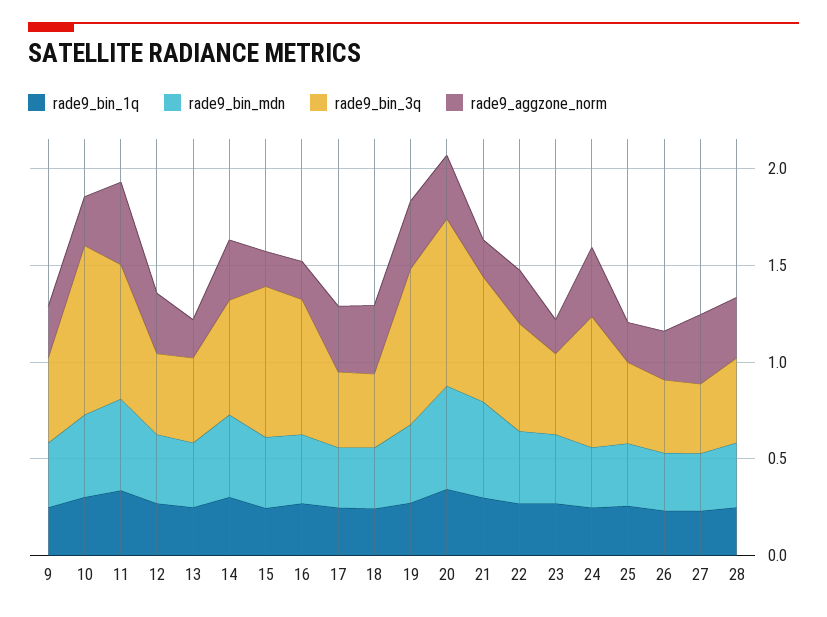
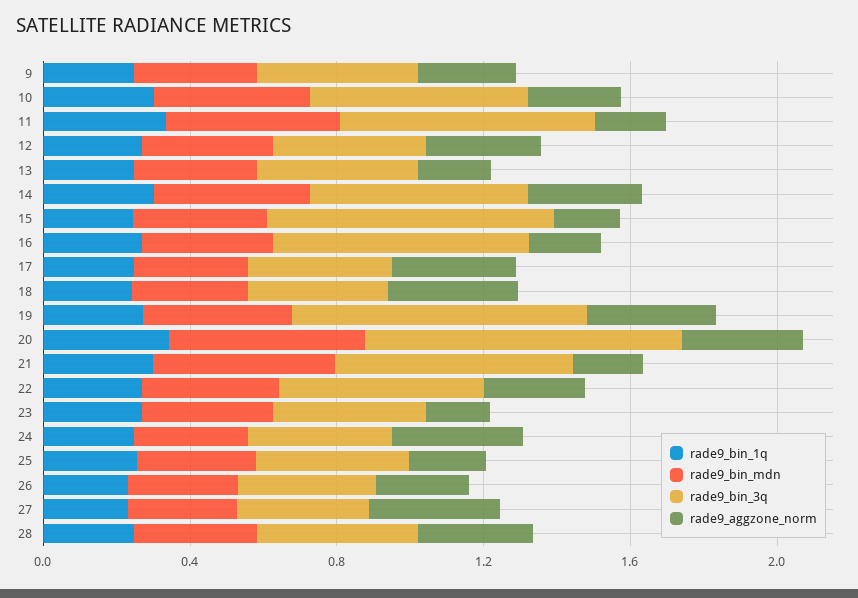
  {
    "rade9_bin_1q": {
      "9": 0.2,
      "10": 0.3,
      "11": 0.3,
      "12": 0.3,
      "13": 0.2,
      "14": 0.3,
      "15": 0.2,
      "16": 0.3,
      "17": 0.2,
      "18": 0.2,
      "19": 0.3,
      "20": 0.3,
      "21": 0.3,
      "22": 0.3,
      "23": 0.3,
      "24": 0.2,
      "25": 0.3,
      "26": 0.2,
      "27": 0.2,
      "28": 0.2
    },
    "rade9_bin_mdn": {
      "9": 0.3,
      "10": 0.4,
      "11": 0.5,
      "12": 0.4,
      "13": 0.3,
      "14": 0.4,
      "15": 0.4,
      "16": 0.4,
      "17": 0.3,
      "18": 0.3,
      "19": 0.4,
      "20": 0.5,
      "21": 0.5,
      "22": 0.4,
      "23": 0.4,
      "24": 0.3,
      "25": 0.3,
      "26": 0.3,
      "27": 0.3,
      "28": 0.3
    },
    "rade9_bin_3q": {
      "9": 0.4,
-     "10": 0.9,
+     "10": 0.6,
      "11": 0.7,
      "12": 0.4,
      "13": 0.4,
      "14": 0.6,
      "15": 0.8,
      "16": 0.7,
      "17": 0.4,
      "18": 0.4,
      "19": 0.8,
      "20": 0.9,
      "21": 0.6,
      "22": 0.6,
      "23": 0.4,
-     "24": 0.7,
+     "24": 0.4,
      "25": 0.4,
      "26": 0.4,
      "27": 0.4,
      "28": 0.4
    },
    "rade9_aggzone_norm": {
      "9": 0.3,
      "10": 0.3,
-     "11": 0.4,
+     "11": 0.2,
      "12": 0.3,
      "13": 0.2,
      "14": 0.3,
      "15": 0.2,
      "16": 0.2,
      "17": 0.3,
      "18": 0.4,
      "19": 0.4,
      "20": 0.3,
      "21": 0.2,
      "22": 0.3,
      "23": 0.2,
      "24": 0.4,
      "25": 0.2,
      "26": 0.3,
      "27": 0.4,
      "28": 0.3
    }
  }

